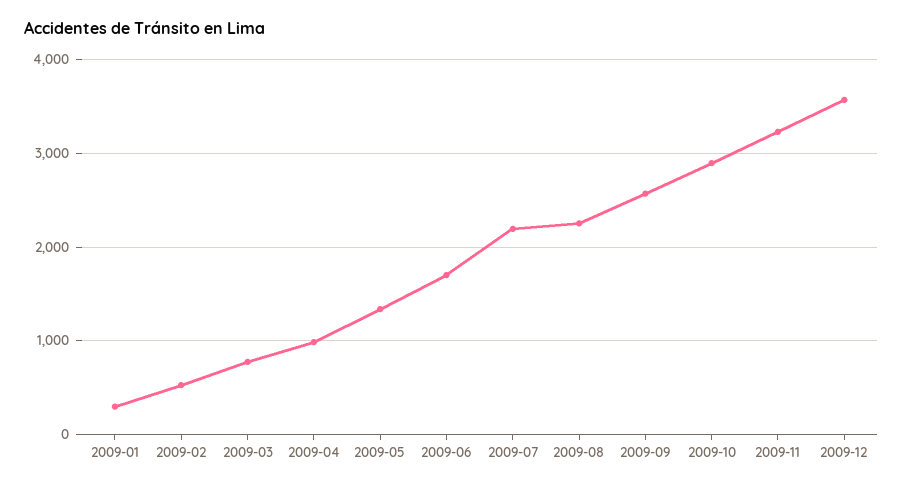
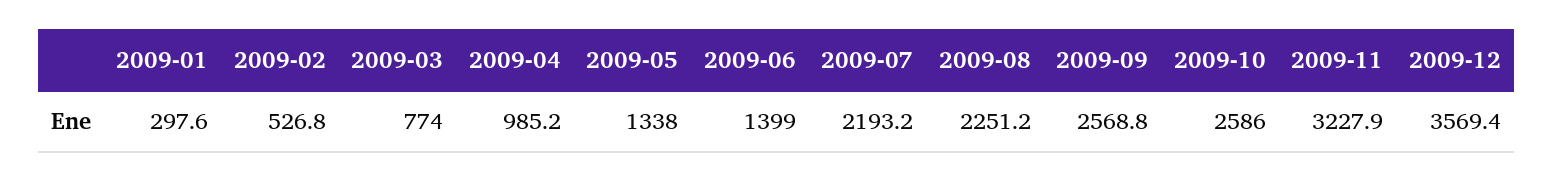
  {
    "2009-01": 297.6,
    "2009-02": 526.8,
    "2009-03": 774,
    "2009-04": 985.2,
    "2009-05": 1338,
-   "2009-06": 1700,
+   "2009-06": 1399,
    "2009-07": 2193.2,
    "2009-08": 2251.2,
    "2009-09": 2568.8,
-   "2009-10": 2900,
+   "2009-10": 2586,
    "2009-11": 3227.9,
    "2009-12": 3569.4
  }

